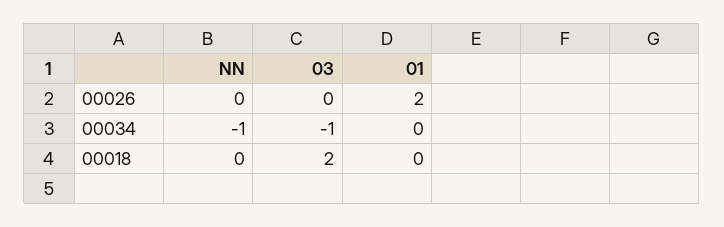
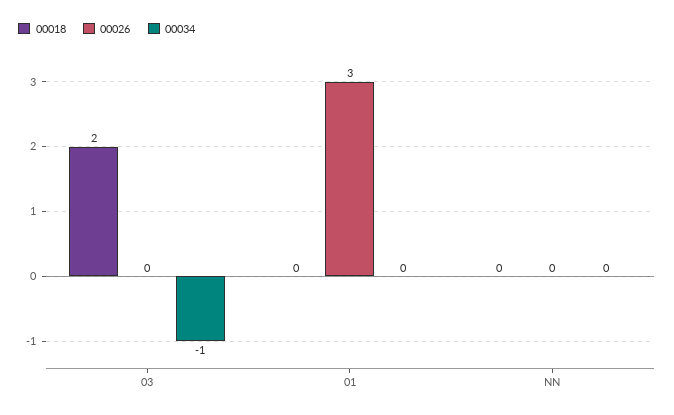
  {
    "00026": {
      "NN": 0,
      "03": 0,
-     "01": 2
+     "01": 3
    },
    "00034": {
-     "NN": -1,
+     "NN": 0,
      "03": -1,
      "01": 0
    },
    "00018": {
      "NN": 0,
      "03": 2,
      "01": 0
    }
  }

